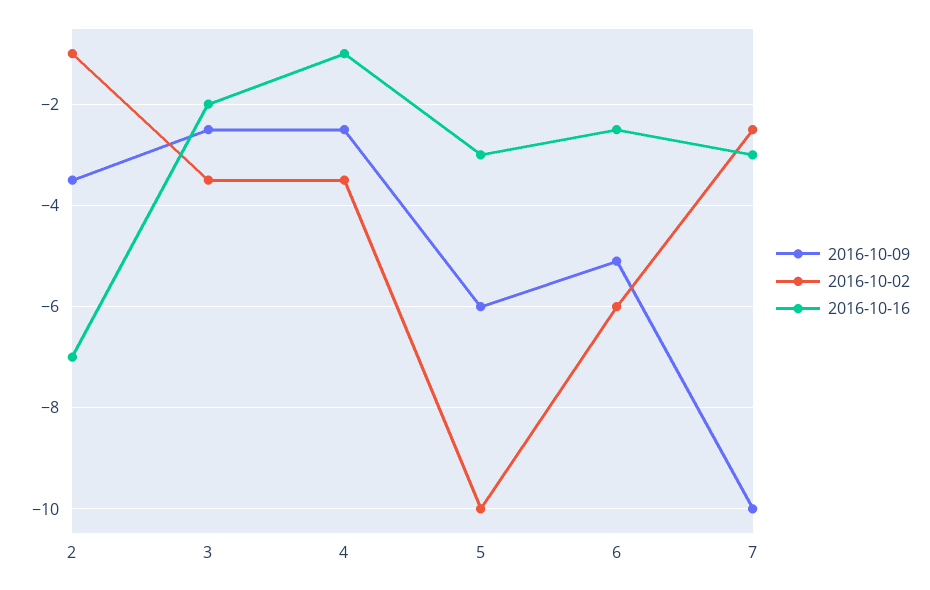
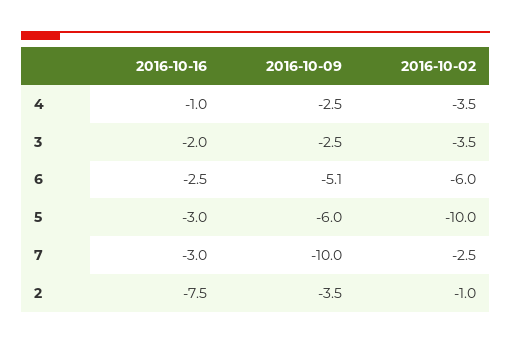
  {
    "2016-10-09": {
      "2": -3.5,
      "3": -2.5,
      "4": -2.5,
      "5": -6,
      "6": -5.1,
      "7": -10
    },
    "2016-10-02": {
      "2": -1,
      "3": -3.5,
      "4": -3.5,
      "5": -10,
      "6": -6,
      "7": -2.5
    },
    "2016-10-16": {
-     "2": -7,
+     "2": -7.5,
      "3": -2,
      "4": -1,
      "5": -3,
      "6": -2.5,
      "7": -3
    }
  }

